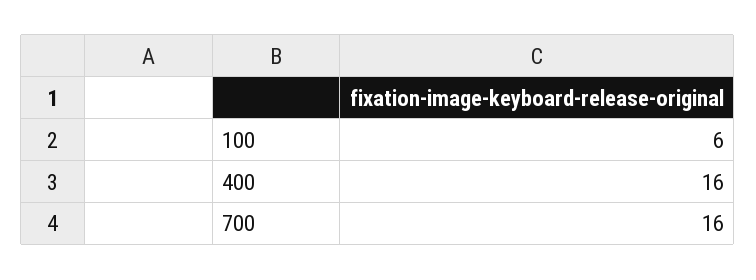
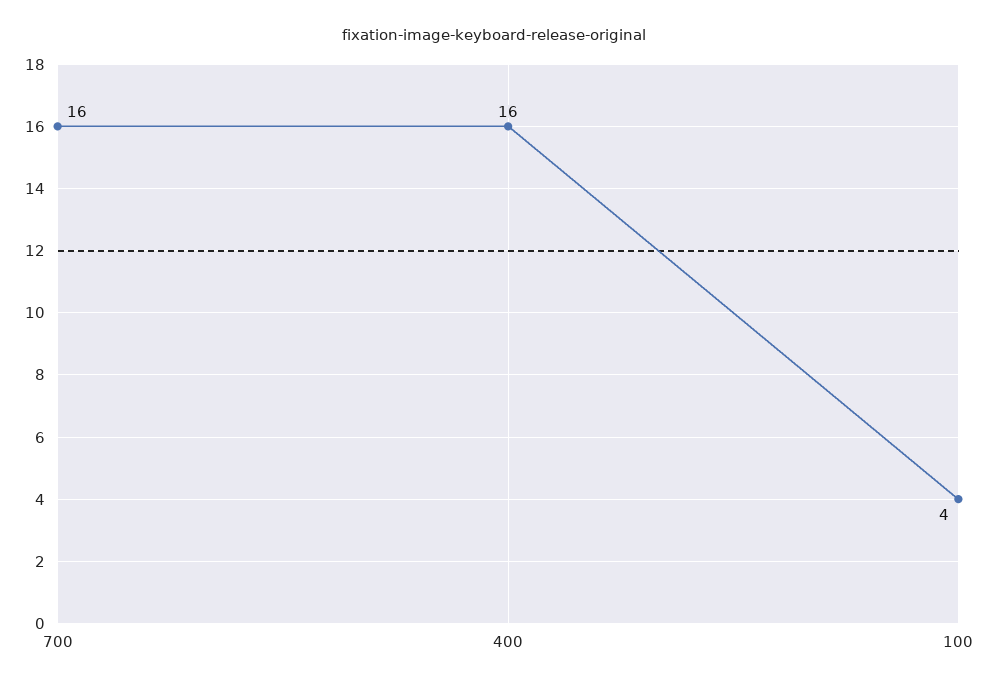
  {
-   "100": 6,
+   "100": 4,
    "400": 16,
    "700": 16
  }

